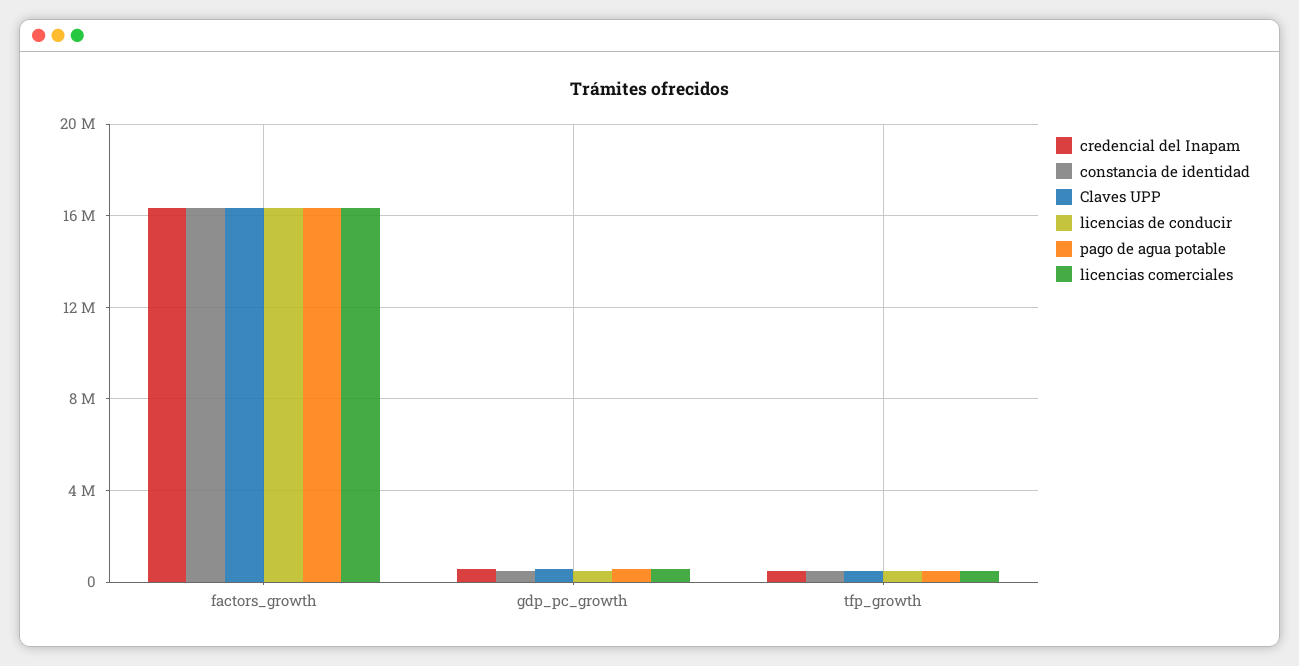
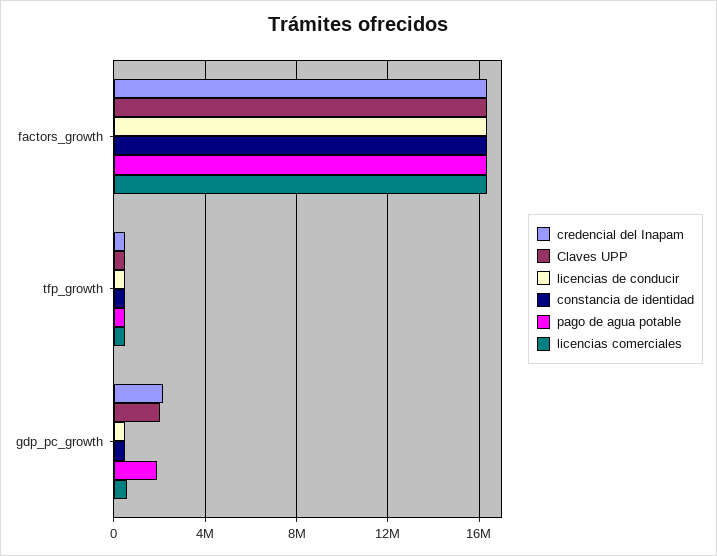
  {
    "credencial del Inapam": {
      "factors_growth": 16500000,
-     "gdp_pc_growth": 500000,
+     "gdp_pc_growth": 2000000,
      "tfp_growth": 500000
    },
    "constancia de identidad": {
      "factors_growth": 16500000,
      "gdp_pc_growth": 500000,
      "tfp_growth": 500000
    },
    "Claves UPP": {
      "factors_growth": 16500000,
-     "gdp_pc_growth": 500000,
+     "gdp_pc_growth": 2000000,
      "tfp_growth": 500000
    },
    "licencias de conducir": {
      "factors_growth": 16500000,
      "gdp_pc_growth": 500000,
      "tfp_growth": 500000
    },
    "pago de agua potable": {
      "factors_growth": 16500000,
-     "gdp_pc_growth": 500000,
+     "gdp_pc_growth": 2000000,
      "tfp_growth": 500000
    },
    "licencias comerciales": {
      "factors_growth": 16500000,
      "gdp_pc_growth": 500000,
      "tfp_growth": 500000
    }
  }

